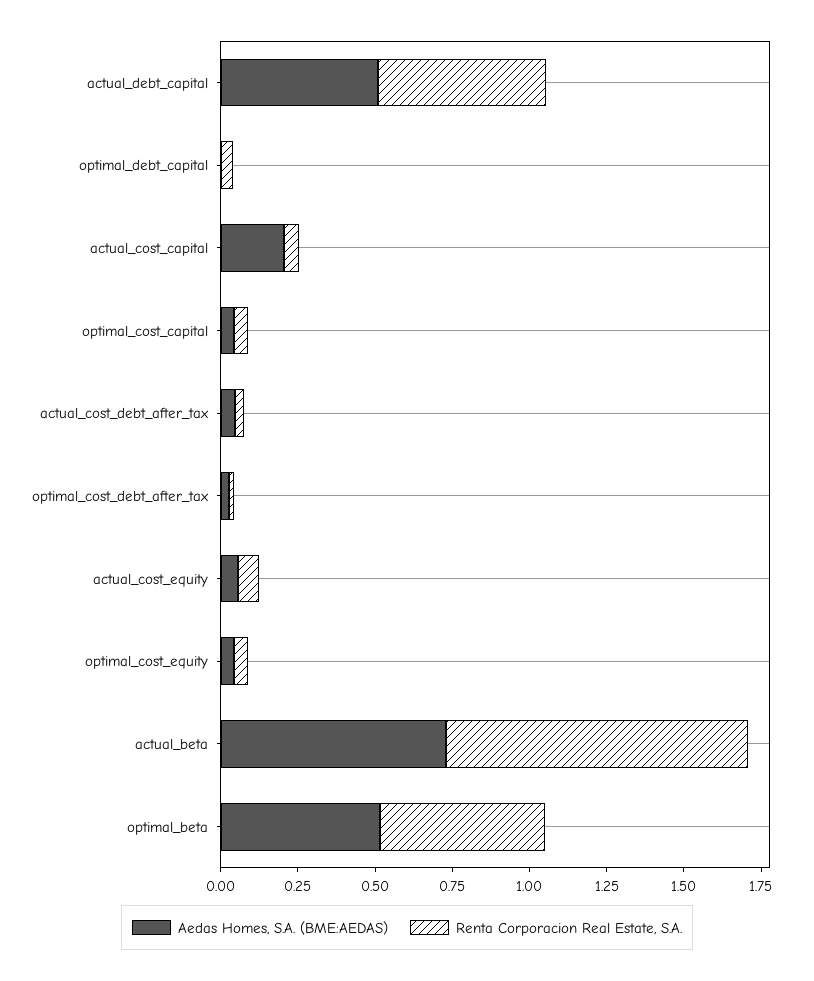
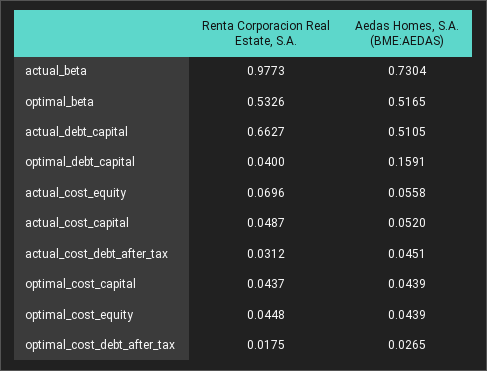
  {
    "Aedas Homes, S.A. (BME:AEDAS)": {
      "actual_debt_capital": 0.5105,
-     "optimal_debt_capital": 0,
+     "optimal_debt_capital": 0.1591,
-     "actual_cost_capital": 0.2,
+     "actual_cost_capital": 0.052,
      "optimal_cost_capital": 0.0439,
      "actual_cost_debt_after_tax": 0.0451,
      "optimal_cost_debt_after_tax": 0.0265,
      "actual_cost_equity": 0.0558,
      "optimal_cost_equity": 0.0439,
      "actual_beta": 0.7304,
      "optimal_beta": 0.5165
    },
    "Renta Corporacion Real Estate, S.A.": {
-     "actual_debt_capital": 0.55,
+     "actual_debt_capital": 0.6627,
      "optimal_debt_capital": 0.04,
      "actual_cost_capital": 0.0487,
      "optimal_cost_capital": 0.0437,
      "actual_cost_debt_after_tax": 0.0312,
      "optimal_cost_debt_after_tax": 0.0175,
      "actual_cost_equity": 0.0696,
      "optimal_cost_equity": 0.0448,
      "actual_beta": 0.9773,
      "optimal_beta": 0.5326
    }
  }

